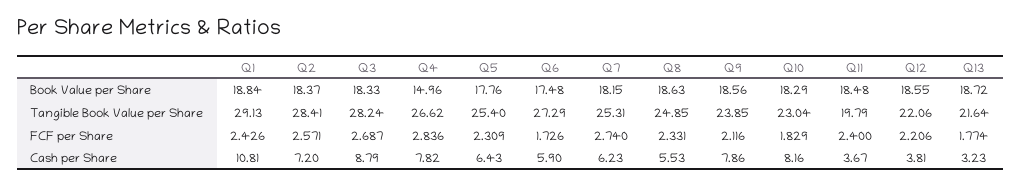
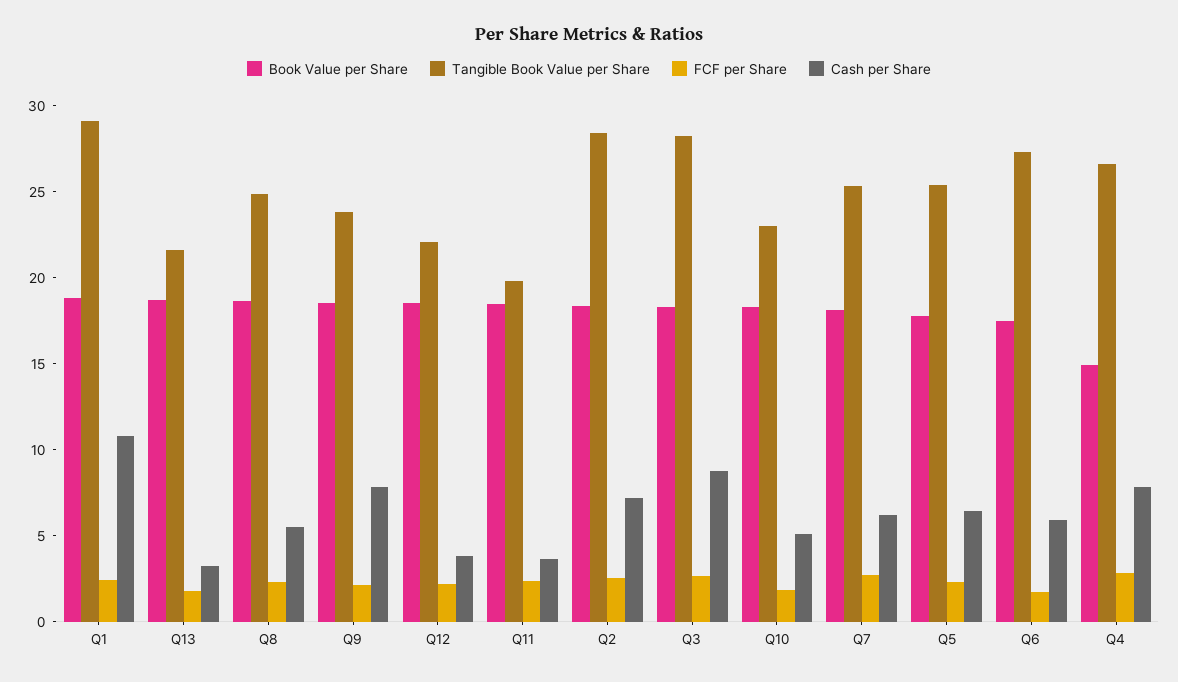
  {
    "Book Value per Share": {
      "Q1": 18.84,
      "Q2": 18.37,
      "Q3": 18.33,
      "Q4": 14.96,
      "Q5": 17.76,
      "Q6": 17.48,
      "Q7": 18.15,
      "Q8": 18.63,
      "Q9": 18.56,
      "Q10": 18.29,
      "Q11": 18.48,
      "Q12": 18.55,
      "Q13": 18.72
    },
    "Tangible Book Value per Share": {
      "Q1": 29.13,
      "Q2": 28.41,
      "Q3": 28.24,
      "Q4": 26.62,
      "Q5": 25.4,
      "Q6": 27.29,
      "Q7": 25.31,
      "Q8": 24.85,
      "Q9": 23.85,
      "Q10": 23.04,
      "Q11": 19.79,
      "Q12": 22.06,
      "Q13": 21.64
    },
    "FCF per Share": {
      "Q1": 2.426,
      "Q2": 2.571,
      "Q3": 2.687,
      "Q4": 2.836,
      "Q5": 2.309,
      "Q6": 1.726,
      "Q7": 2.74,
      "Q8": 2.331,
      "Q9": 2.116,
      "Q10": 1.829,
      "Q11": 2.4,
      "Q12": 2.206,
      "Q13": 1.774
    },
    "Cash per Share": {
      "Q1": 10.81,
      "Q2": 7.2,
      "Q3": 8.79,
      "Q4": 7.82,
      "Q5": 6.43,
      "Q6": 5.9,
      "Q7": 6.23,
      "Q8": 5.53,
      "Q9": 7.86,
-     "Q10": 8.16,
+     "Q10": 5,
      "Q11": 3.67,
      "Q12": 3.81,
      "Q13": 3.23
    }
  }

